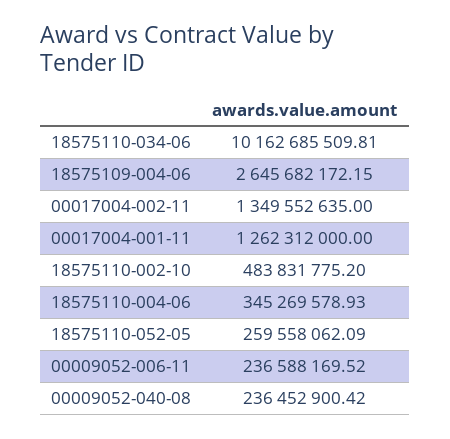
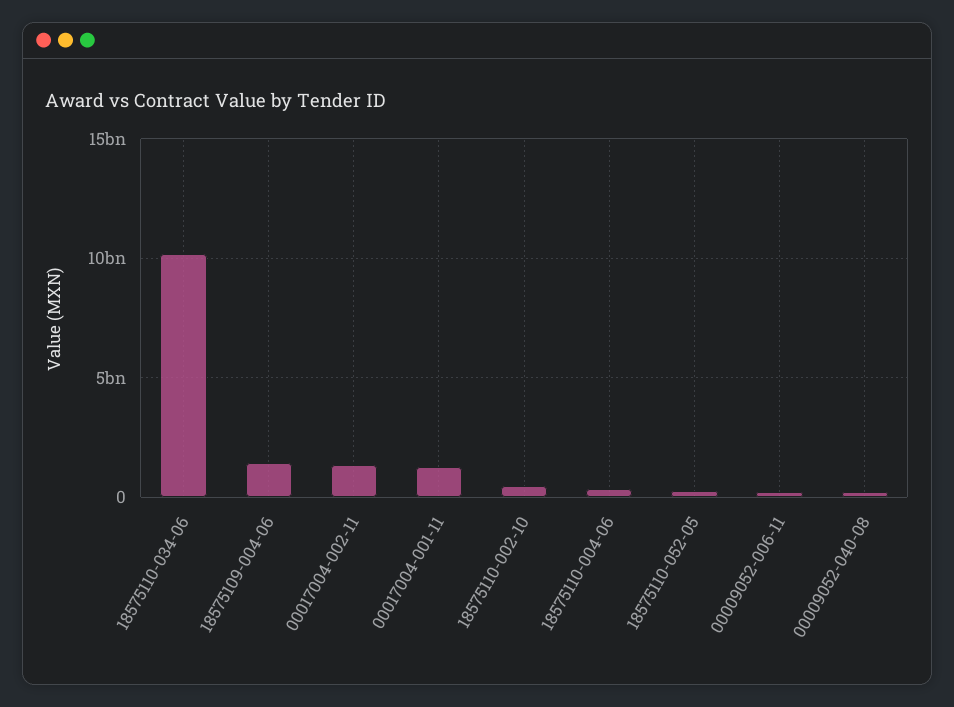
  {
    "18575110-034-06": 10162685509.81,
-   "18575109-004-06": 2645682172.15,
+   "18575109-004-06": 1500000000,
    "00017004-002-11": 1349552635,
    "00017004-001-11": 1262312000,
    "18575110-002-10": 483831775.2,
    "18575110-004-06": 345269578.93,
    "18575110-052-05": 259558062.09,
    "00009052-006-11": 236588169.52,
    "00009052-040-08": 236452900.42
  }

